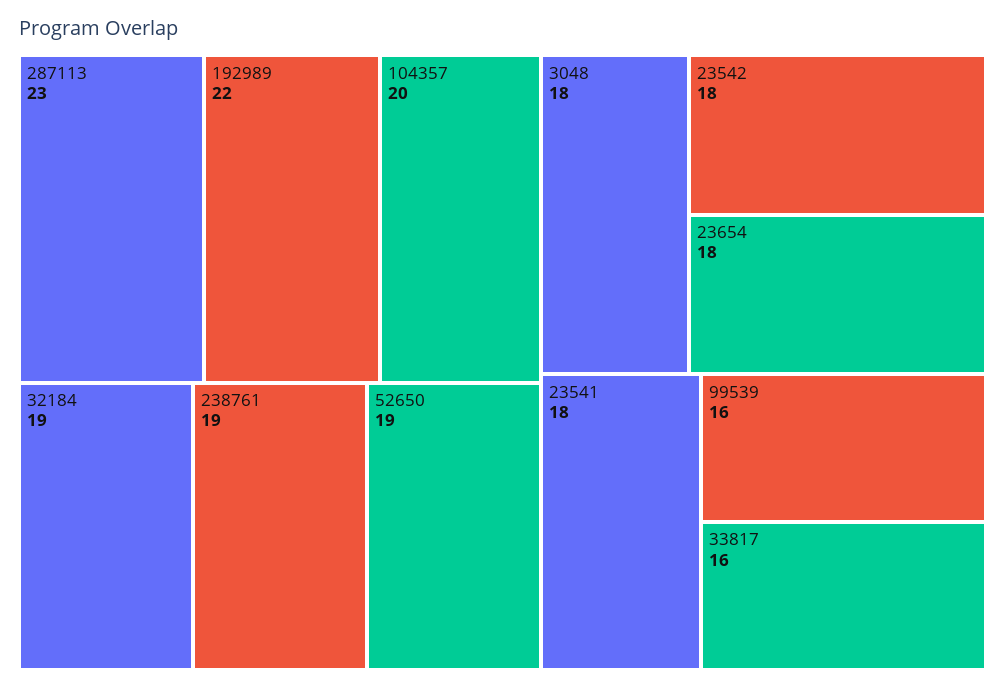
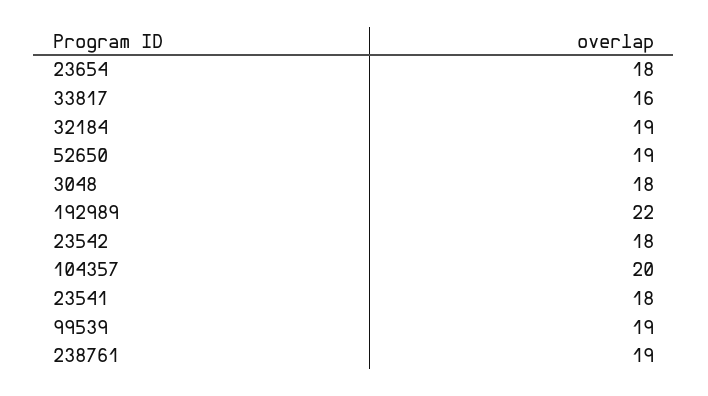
  {
-   "287113": 23,
    "192989": 22,
    "104357": 20,
    "32184": 19,
    "238761": 19,
    "52650": 19,
    "3048": 18,
    "23542": 18,
    "23654": 18,
    "23541": 18,
-   "99539": 16,
+   "99539": 19,
    "33817": 16
  }

